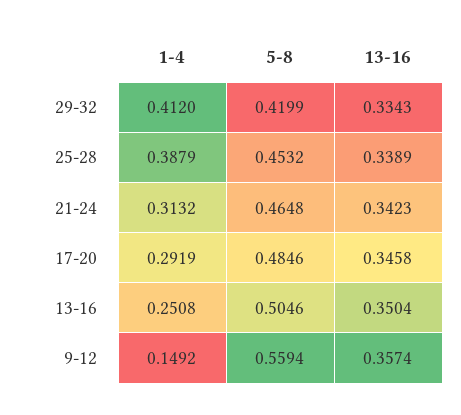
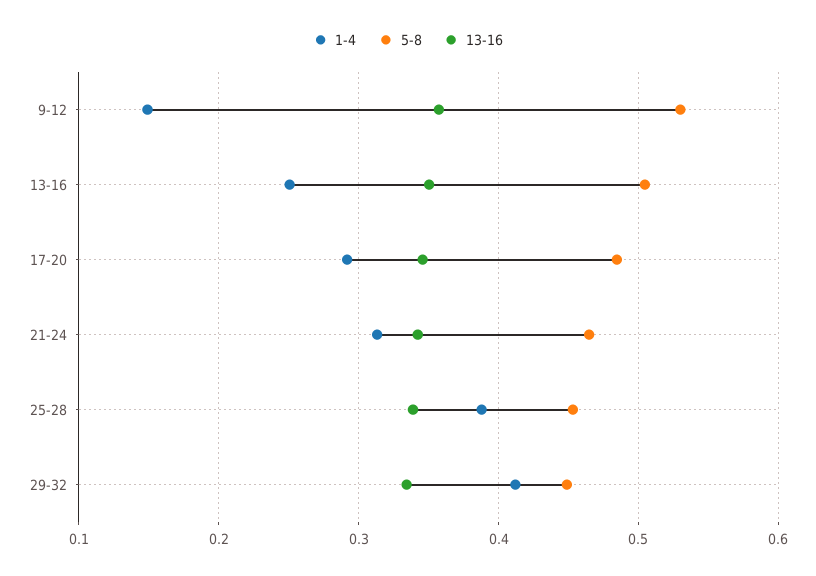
  {
    "1-4": {
      "29-32": 0.412,
      "25-28": 0.3879,
      "21-24": 0.3132,
      "17-20": 0.2919,
      "13-16": 0.2508,
      "9-12": 0.1492
    },
    "5-8": {
-     "29-32": 0.4199,
+     "29-32": 0.45,
      "25-28": 0.4532,
      "21-24": 0.4648,
      "17-20": 0.4846,
      "13-16": 0.5046,
-     "9-12": 0.5594
+     "9-12": 0.53
    },
    "13-16": {
      "29-32": 0.3343,
      "25-28": 0.3389,
      "21-24": 0.3423,
      "17-20": 0.3458,
      "13-16": 0.3504,
      "9-12": 0.3574
    }
  }

